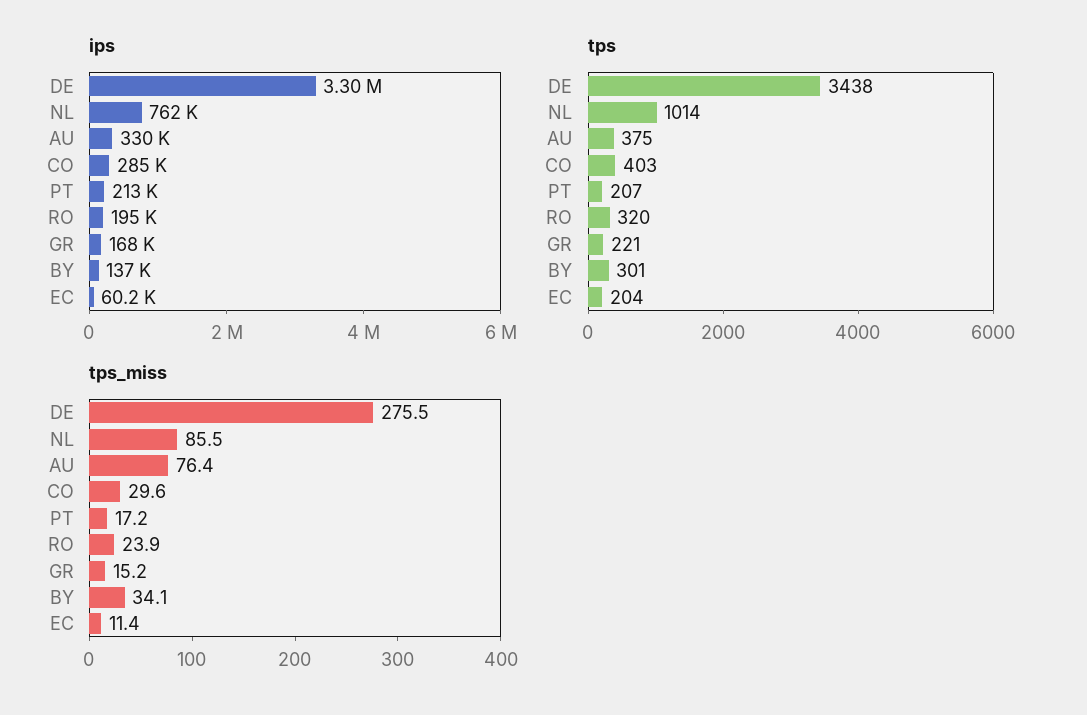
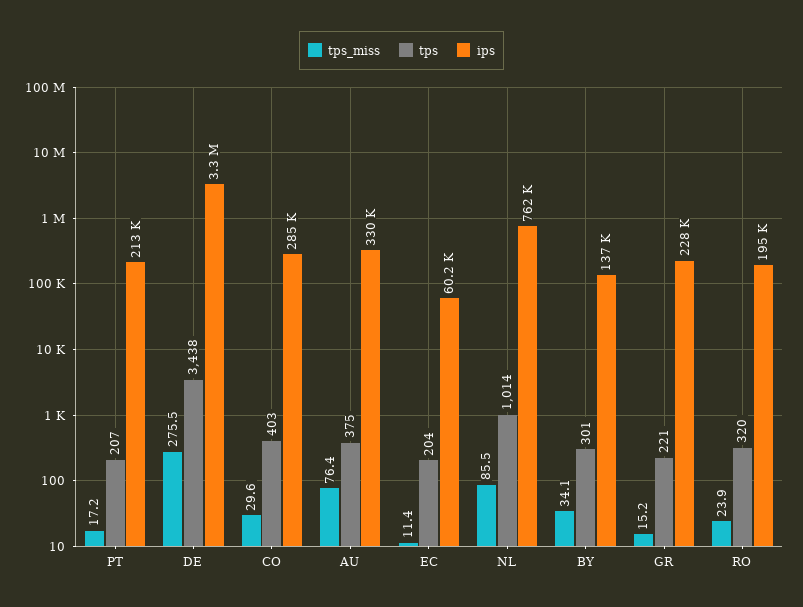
  {
    "ips": {
      "DE": 3300000,
      "NL": 762000,
      "AU": 330000,
      "CO": 285000,
      "PT": 213000,
      "RO": 195000,
-     "GR": 168000,
+     "GR": 228000,
      "BY": 137000,
      "EC": 60200
    },
    "tps": {
      "DE": 3438,
      "NL": 1014,
      "AU": 375,
      "CO": 403,
      "PT": 207,
      "RO": 320,
      "GR": 221,
      "BY": 301,
      "EC": 204
    },
    "tps_miss": {
      "DE": 275.5,
      "NL": 85.5,
      "AU": 76.4,
      "CO": 29.6,
      "PT": 17.2,
      "RO": 23.9,
      "GR": 15.2,
      "BY": 34.1,
      "EC": 11.4
    }
  }

